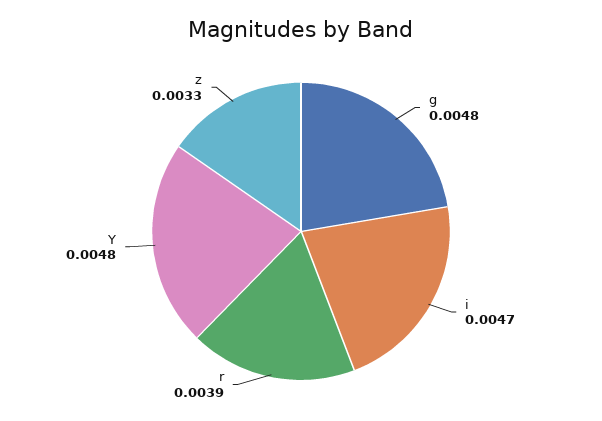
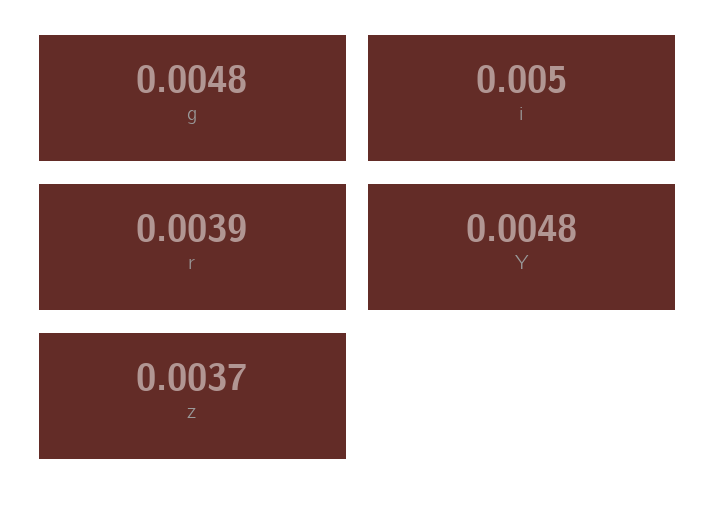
  {
    "g": 0.0048,
-   "i": 0.0047,
+   "i": 0.005,
    "r": 0.0039,
    "Y": 0.0048,
-   "z": 0.0033
+   "z": 0.0037
  }

